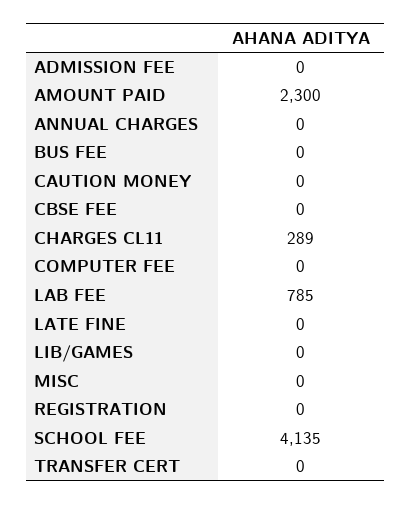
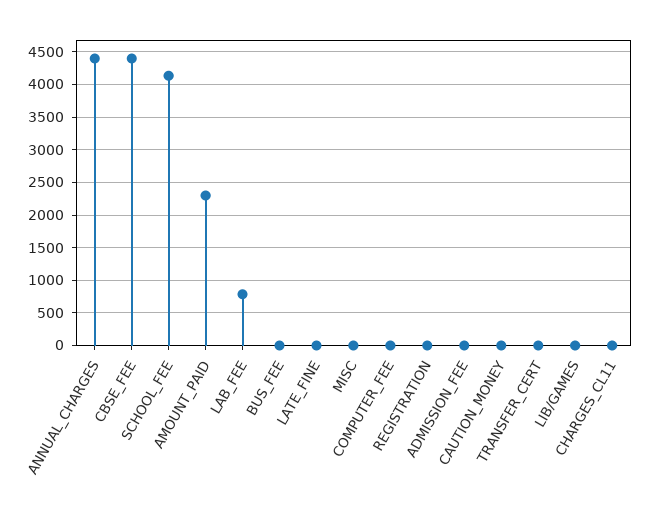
  {
    "ADMISSION FEE": 0,
    "AMOUNT PAID": 2300,
-   "ANNUAL CHARGES": 0,
+   "ANNUAL CHARGES": 4400,
    "BUS FEE": 0,
    "CAUTION MONEY": 0,
-   "CBSE FEE": 0,
+   "CBSE FEE": 4400,
-   "CHARGES CL11": 289,
+   "CHARGES CL11": 0,
    "COMPUTER FEE": 0,
    "LAB FEE": 785,
    "LATE FINE": 0,
    "LIB/GAMES": 0,
    "MISC": 0,
    "REGISTRATION": 0,
    "SCHOOL FEE": 4135,
    "TRANSFER CERT": 0
  }

